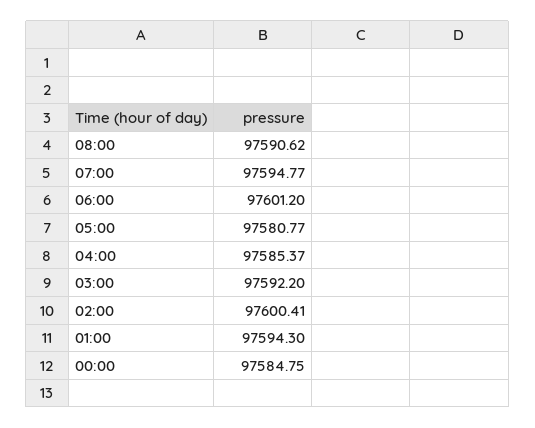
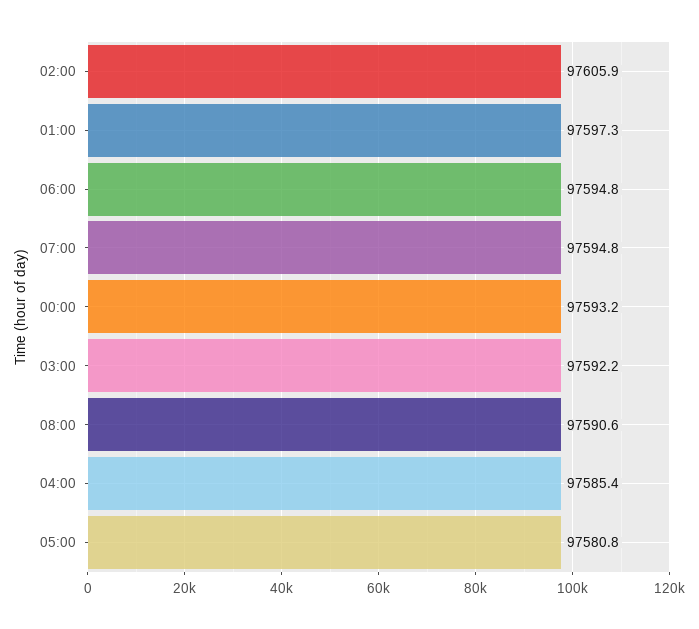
  {
    "08:00": 97590.62,
    "07:00": 97594.77,
-   "06:00": 97601.2,
+   "06:00": 97594.8,
    "05:00": 97580.77,
    "04:00": 97585.37,
    "03:00": 97592.2,
-   "02:00": 97600.41,
+   "02:00": 97605.9,
-   "01:00": 97594.3,
+   "01:00": 97597.3,
-   "00:00": 97584.75
+   "00:00": 97593.2
  }

